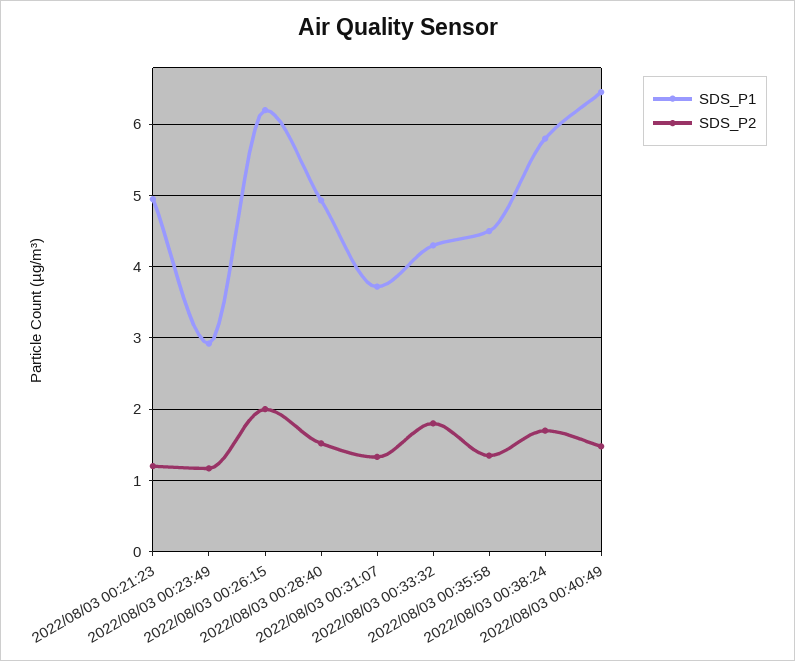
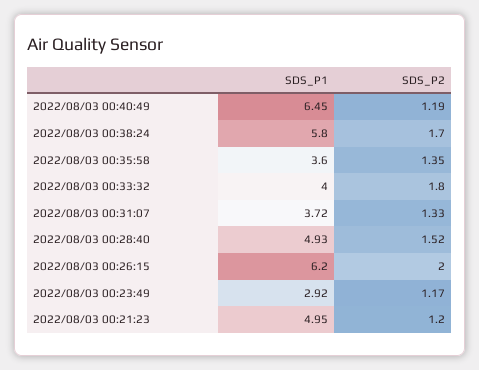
  {
    "SDS_P1": {
      "2022/08/03 00:21:23": 4.95,
      "2022/08/03 00:23:49": 2.92,
      "2022/08/03 00:26:15": 6.2,
      "2022/08/03 00:28:40": 4.93,
      "2022/08/03 00:31:07": 3.72,
-     "2022/08/03 00:33:32": 4.3,
+     "2022/08/03 00:33:32": 4,
-     "2022/08/03 00:35:58": 4.5,
+     "2022/08/03 00:35:58": 3.6,
      "2022/08/03 00:38:24": 5.8,
      "2022/08/03 00:40:49": 6.45
    },
    "SDS_P2": {
      "2022/08/03 00:21:23": 1.2,
      "2022/08/03 00:23:49": 1.17,
      "2022/08/03 00:26:15": 2,
      "2022/08/03 00:28:40": 1.52,
      "2022/08/03 00:31:07": 1.33,
      "2022/08/03 00:33:32": 1.8,
      "2022/08/03 00:35:58": 1.35,
      "2022/08/03 00:38:24": 1.7,
-     "2022/08/03 00:40:49": 1.5
+     "2022/08/03 00:40:49": 1.19
    }
  }

